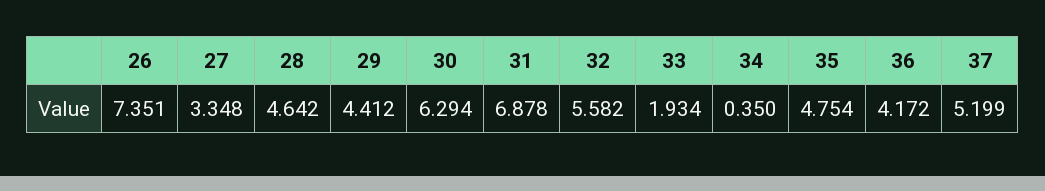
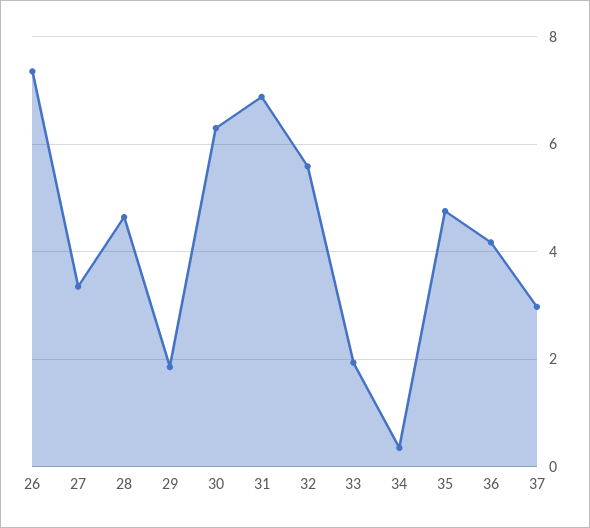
  {
    "26": 7.351,
    "27": 3.348,
    "28": 4.642,
-   "29": 4.412,
+   "29": 1.8,
    "30": 6.294,
    "31": 6.878,
    "32": 5.582,
    "33": 1.934,
    "34": 0.35,
    "35": 4.754,
    "36": 4.172,
-   "37": 5.199
+   "37": 3
  }

